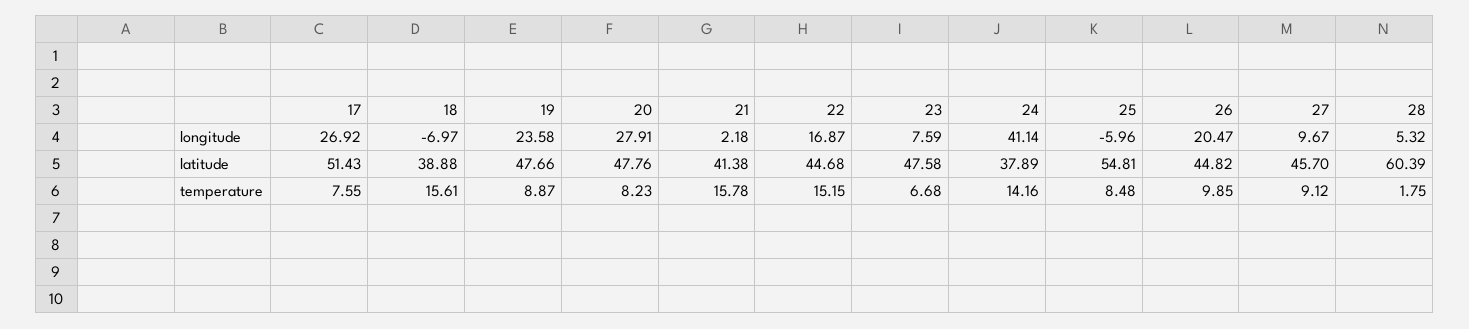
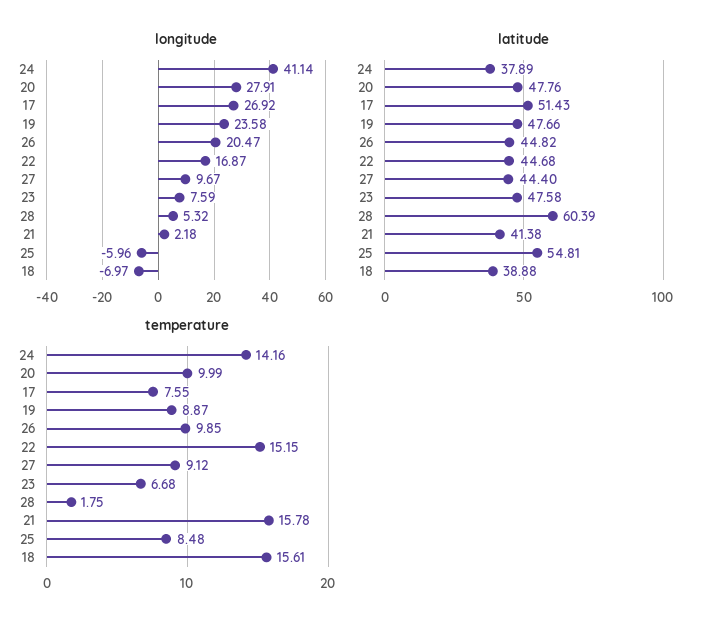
  {
    "longitude": {
      "17": 26.92,
      "18": -6.97,
      "19": 23.58,
      "20": 27.91,
      "21": 2.18,
      "22": 16.87,
      "23": 7.59,
      "24": 41.14,
      "25": -5.96,
      "26": 20.47,
      "27": 9.67,
      "28": 5.32
    },
    "latitude": {
      "17": 51.43,
      "18": 38.88,
      "19": 47.66,
      "20": 47.76,
      "21": 41.38,
      "22": 44.68,
      "23": 47.58,
      "24": 37.89,
      "25": 54.81,
      "26": 44.82,
-     "27": 45.7,
+     "27": 44.4,
      "28": 60.39
    },
    "temperature": {
      "17": 7.55,
      "18": 15.61,
      "19": 8.87,
-     "20": 8.23,
+     "20": 9.99,
      "21": 15.78,
      "22": 15.15,
      "23": 6.68,
      "24": 14.16,
      "25": 8.48,
      "26": 9.85,
      "27": 9.12,
      "28": 1.75
    }
  }

